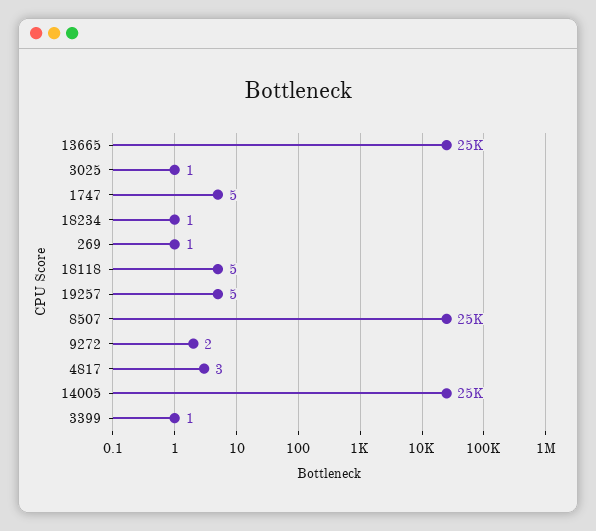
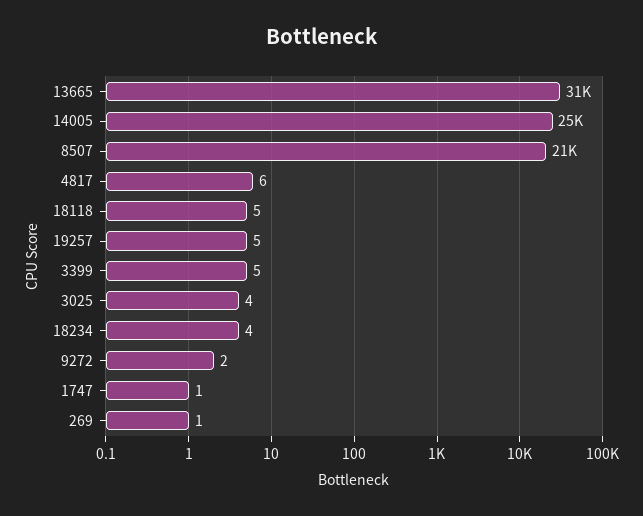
  {
-   "13665": 25000,
+   "13665": 31000,
-   "3025": 1,
+   "3025": 4,
-   "1747": 5,
+   "1747": 1,
-   "18234": 1,
+   "18234": 4,
    "269": 1,
    "18118": 5,
    "19257": 5,
-   "8507": 25000,
+   "8507": 21000,
    "9272": 2,
-   "4817": 3,
+   "4817": 6,
    "14005": 25000,
-   "3399": 1
+   "3399": 5
  }

